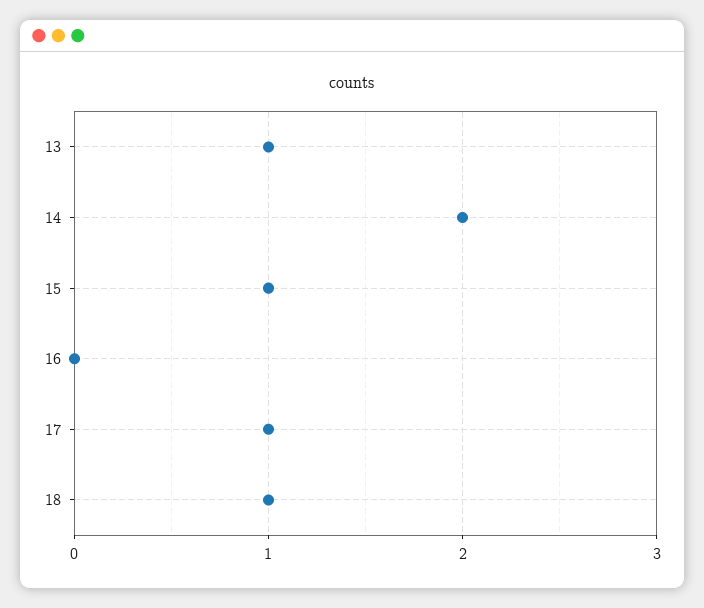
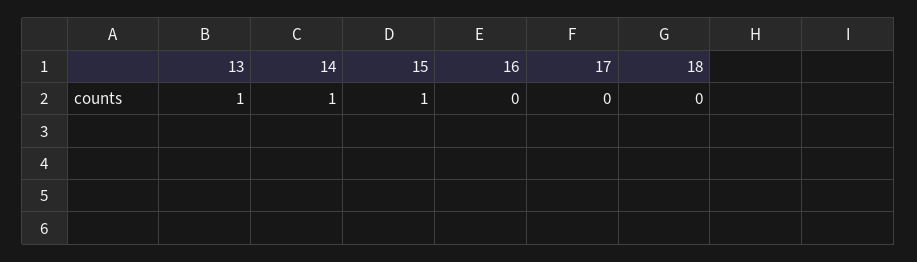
  {
    "13": 1,
-   "14": 2,
+   "14": 1,
    "15": 1,
    "16": 0,
-   "17": 1,
+   "17": 0,
-   "18": 1
+   "18": 0
  }

